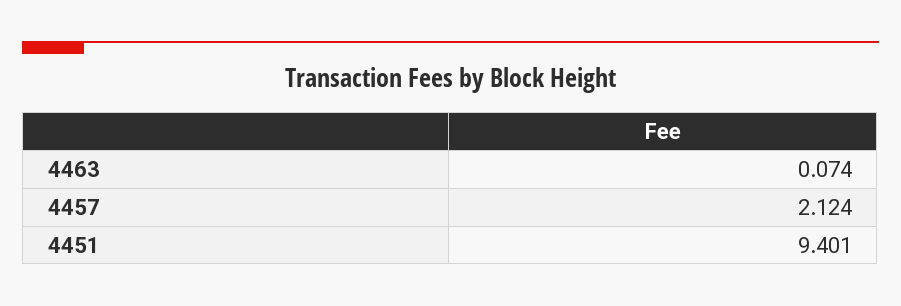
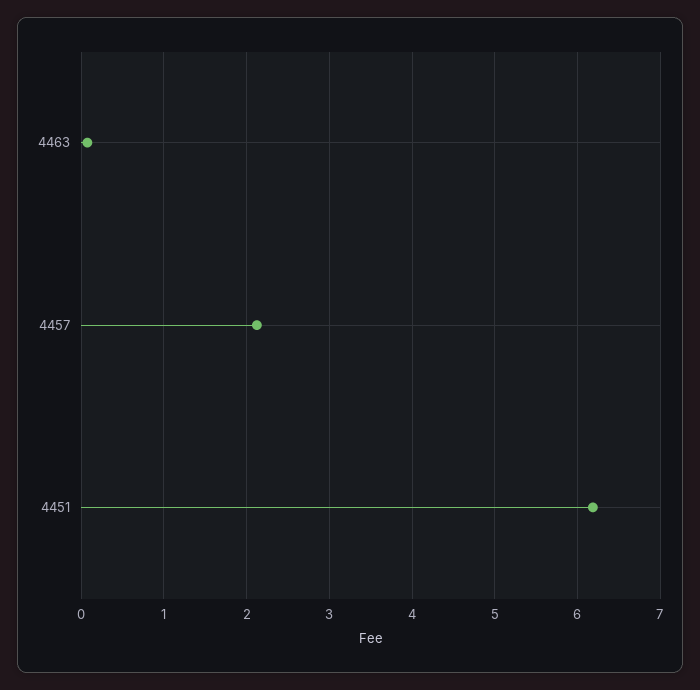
  {
    "4463": 0.074,
    "4457": 2.124,
-   "4451": 9.401
+   "4451": 6.2
  }

